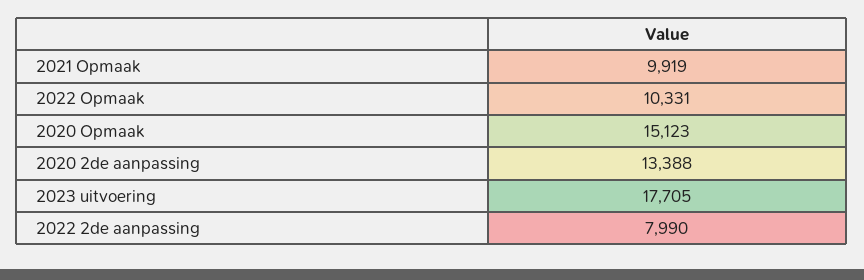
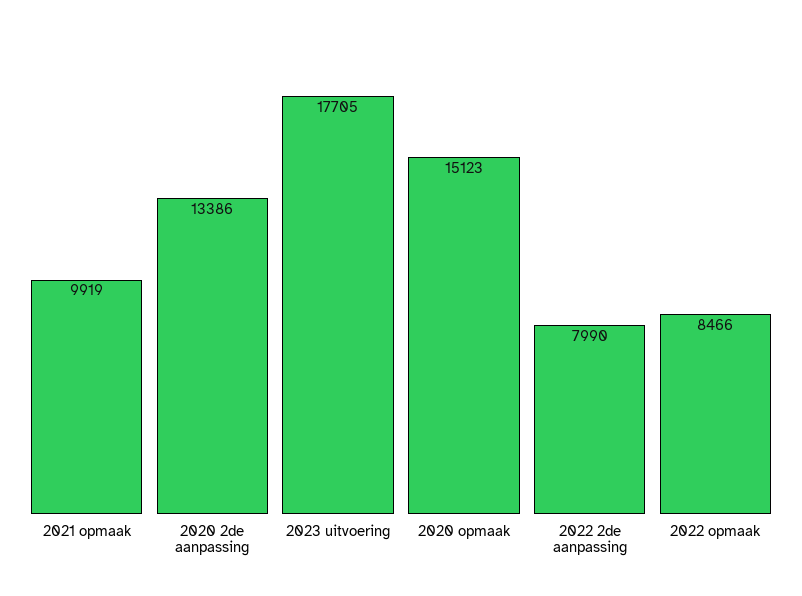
  {
    "2021 Opmaak": 9919,
-   "2022 Opmaak": 10331,
+   "2022 Opmaak": 8466,
    "2020 Opmaak": 15123,
-   "2020 2de aanpassing": 13388,
+   "2020 2de aanpassing": 13386,
    "2023 uitvoering": 17705,
    "2022 2de aanpassing": 7990
  }

